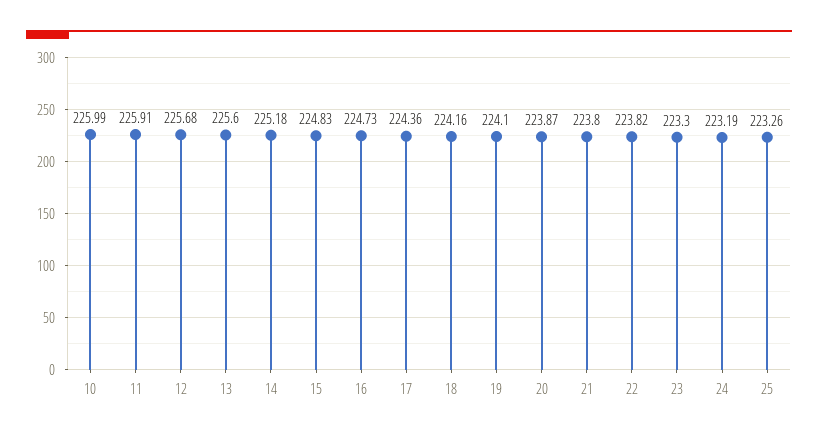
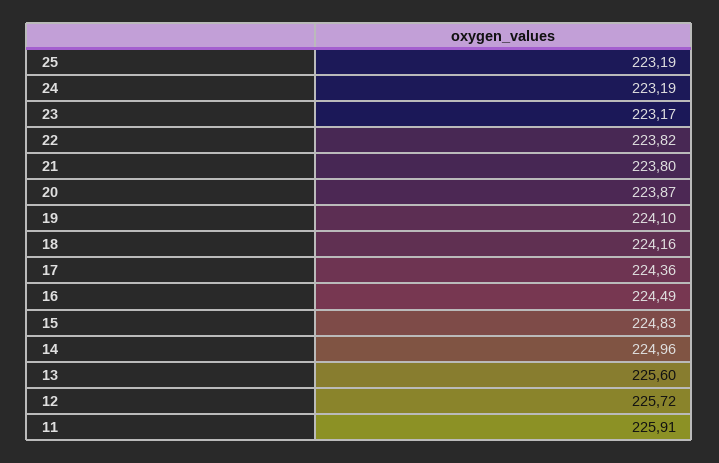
  {
-   "10": 225.99,
    "11": 225.91,
-   "12": 225.68,
+   "12": 225.72,
    "13": 225.6,
-   "14": 225.18,
+   "14": 224.96,
    "15": 224.83,
-   "16": 224.73,
+   "16": 224.49,
    "17": 224.36,
    "18": 224.16,
    "19": 224.1,
    "20": 223.87,
    "21": 223.8,
    "22": 223.82,
-   "23": 223.3,
+   "23": 223.17,
    "24": 223.19,
-   "25": 223.26
+   "25": 223.19
  }

